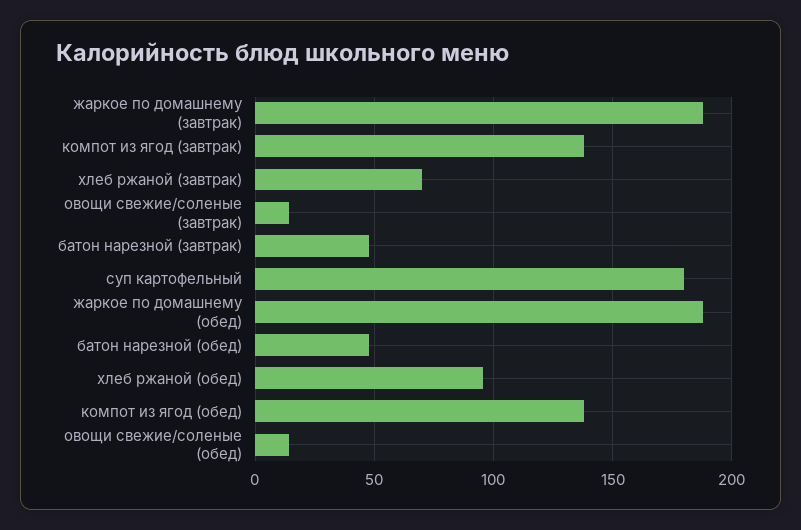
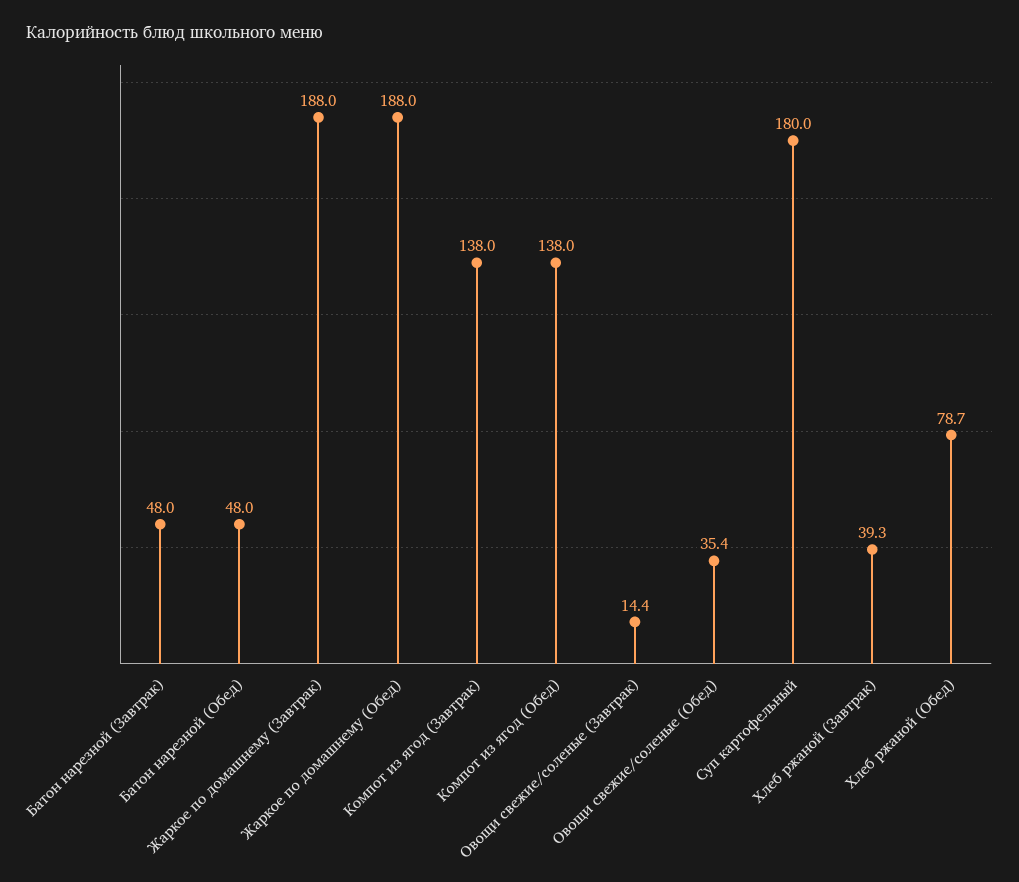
  {
    "жаркое по домашнему (завтрак)": 188,
    "компот из ягод (завтрак)": 138,
-   "хлеб ржаной (завтрак)": 70,
+   "хлеб ржаной (завтрак)": 39.3,
    "овощи свежие/соленые (завтрак)": 14.4,
    "батон нарезной (завтрак)": 48,
    "суп картофельный": 180,
    "жаркое по домашнему (обед)": 188,
    "батон нарезной (обед)": 48,
-   "хлеб ржаной (обед)": 95,
+   "хлеб ржаной (обед)": 78.7,
    "компот из ягод (обед)": 138,
-   "овощи свежие/соленые (обед)": 15
+   "овощи свежие/соленые (обед)": 35.4
  }

